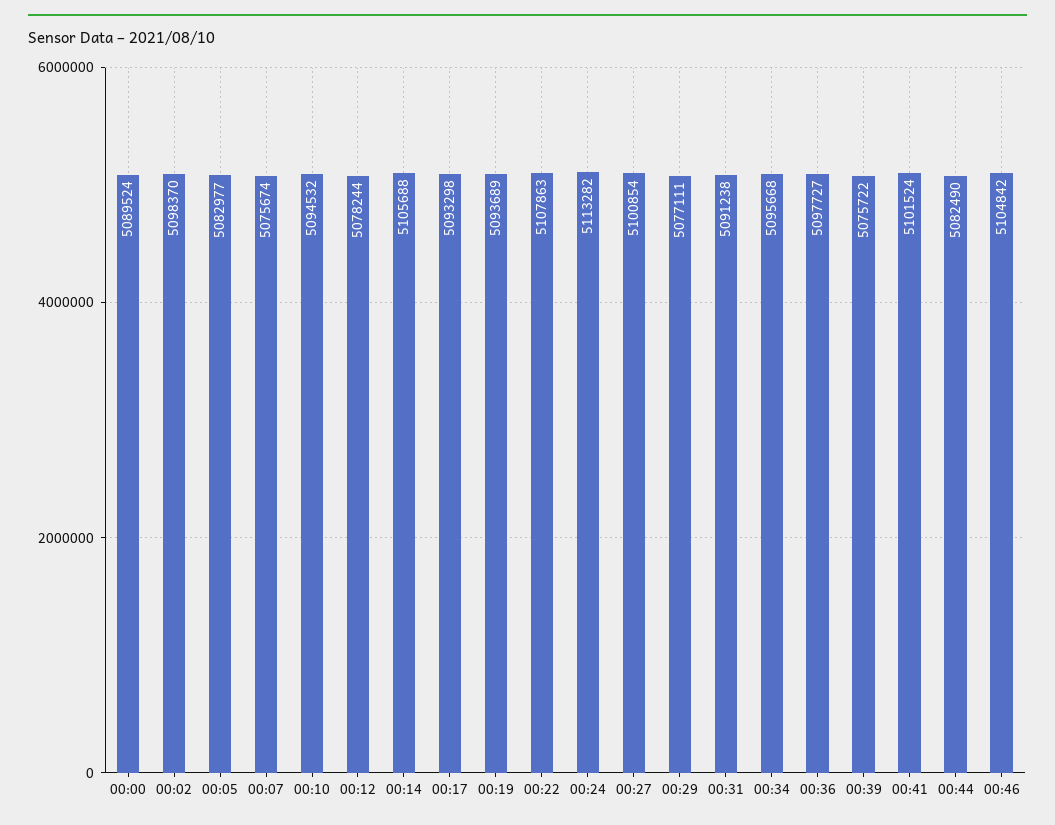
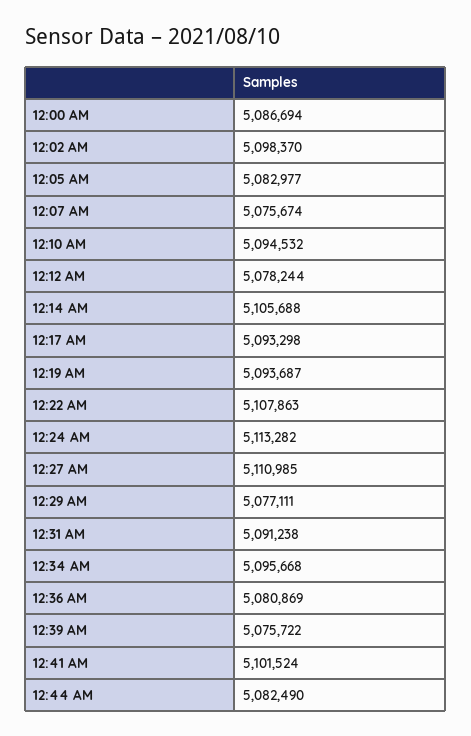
  {
-   "00:00": 5089524,
+   "00:00": 5086694,
    "00:02": 5098370,
    "00:05": 5082977,
    "00:07": 5075674,
    "00:10": 5094532,
    "00:12": 5078244,
    "00:14": 5105688,
    "00:17": 5093298,
-   "00:19": 5093689,
+   "00:19": 5093687,
    "00:22": 5107863,
    "00:24": 5113282,
-   "00:27": 5100854,
+   "00:27": 5110985,
    "00:29": 5077111,
    "00:31": 5091238,
    "00:34": 5095668,
-   "00:36": 5097727,
+   "00:36": 5080869,
    "00:39": 5075722,
    "00:41": 5101524,
-   "00:44": 5082490,
+   "00:44": 5082490
-   "00:46": 5104842
  }

